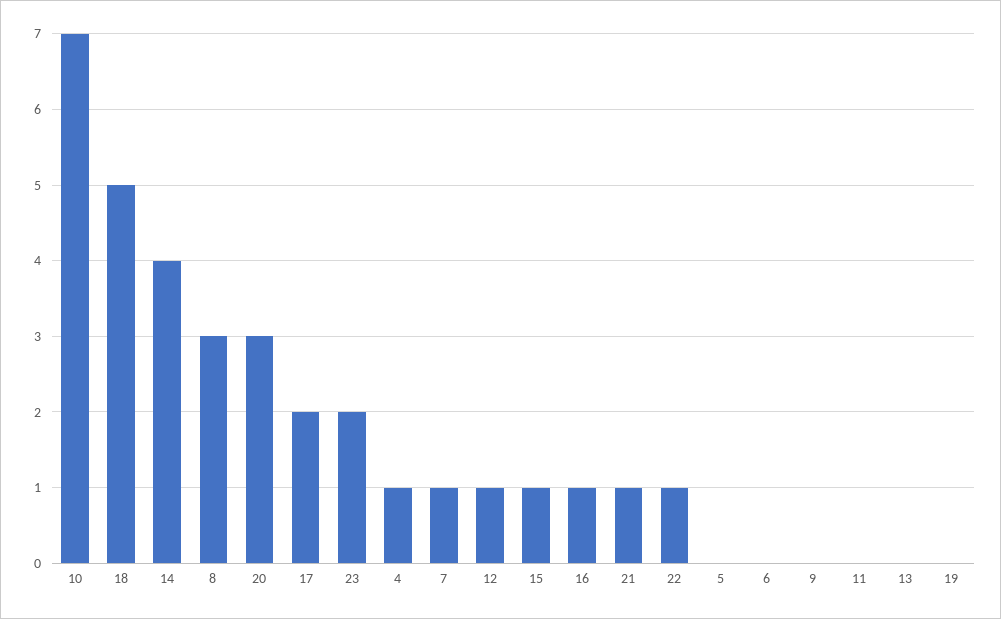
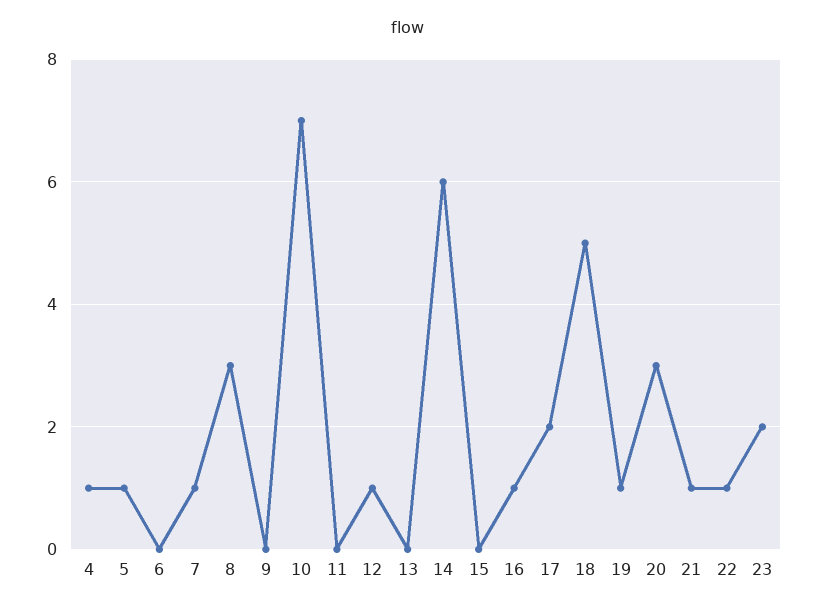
  {
    "10": 7,
    "18": 5,
-   "14": 4,
+   "14": 6,
    "8": 3,
    "20": 3,
    "17": 2,
    "23": 2,
    "4": 1,
    "7": 1,
    "12": 1,
-   "15": 1,
+   "15": 0,
    "16": 1,
    "21": 1,
    "22": 1,
-   "5": 0,
+   "5": 1,
    "6": 0,
    "9": 0,
    "11": 0,
    "13": 0,
-   "19": 0
+   "19": 1
  }

